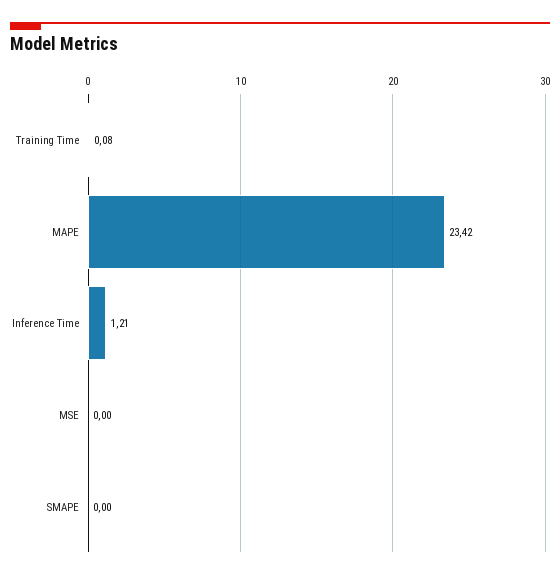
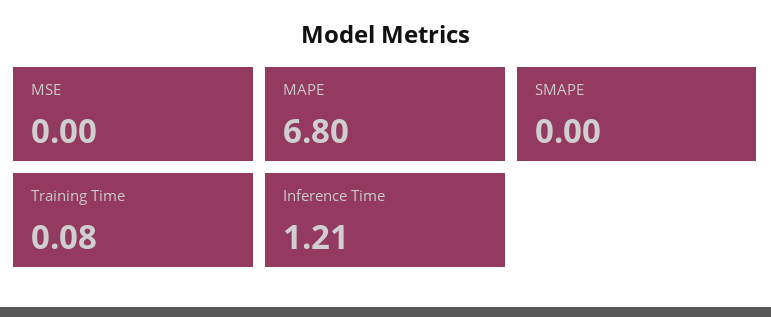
  {
    "Training Time": 0.08,
-   "MAPE": 23.42,
+   "MAPE": 6.8,
    "Inference Time": 1.21,
    "MSE": 0,
    "SMAPE": 0
  }

